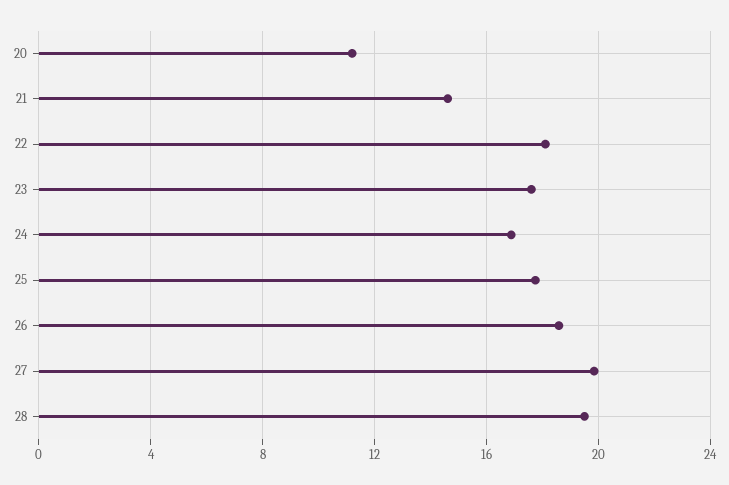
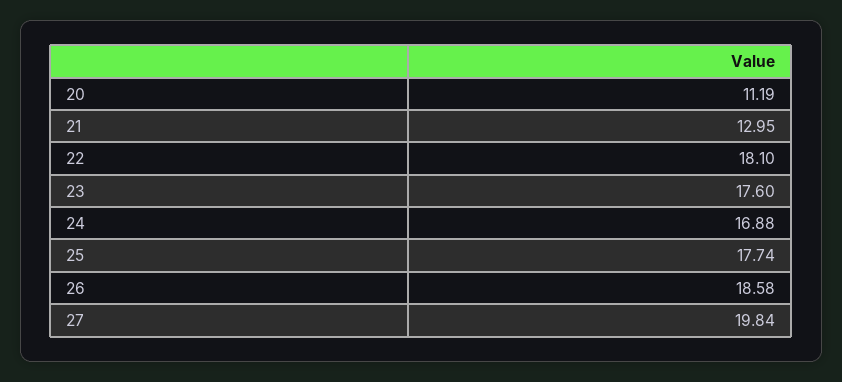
  {
    "20": 11.19,
-   "21": 14.5,
+   "21": 12.95,
    "22": 18.1,
    "23": 17.6,
    "24": 16.88,
    "25": 17.74,
    "26": 18.58,
-   "27": 19.84,
+   "27": 19.84
-   "28": 19.5
  }

